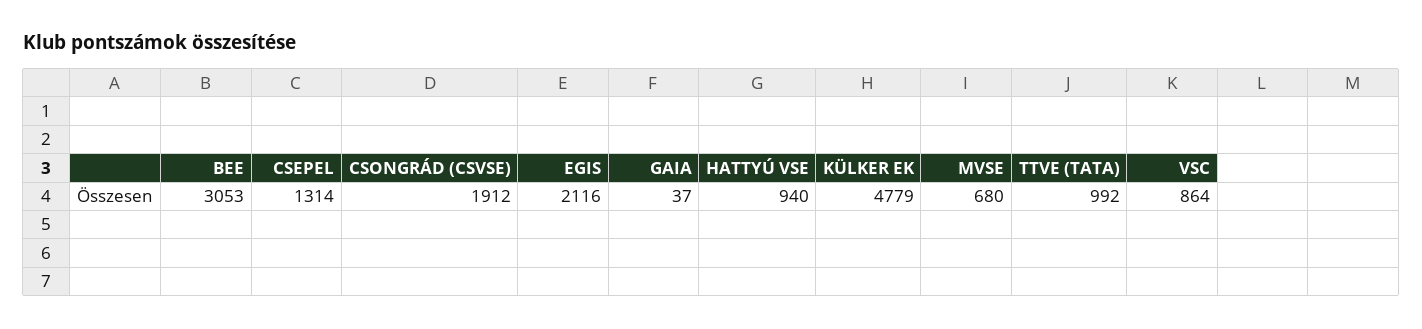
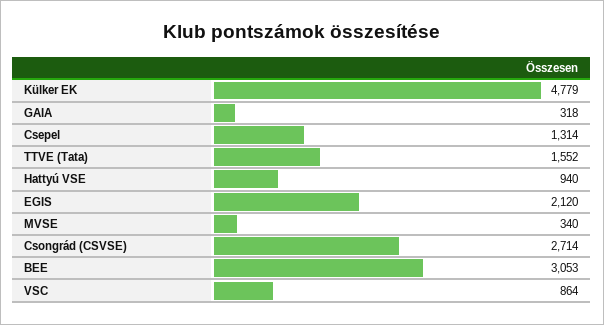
  {
    "BEE": 3053,
    "CSEPEL": 1314,
-   "CSONGRÁD (CSVSE)": 1912,
+   "CSONGRÁD (CSVSE)": 2714,
-   "EGIS": 2116,
+   "EGIS": 2120,
-   "GAIA": 37,
+   "GAIA": 318,
    "HATTYÚ VSE": 940,
    "KÜLKER EK": 4779,
-   "MVSE": 680,
+   "MVSE": 340,
-   "TTVE (TATA)": 992,
+   "TTVE (TATA)": 1552,
    "VSC": 864
  }

